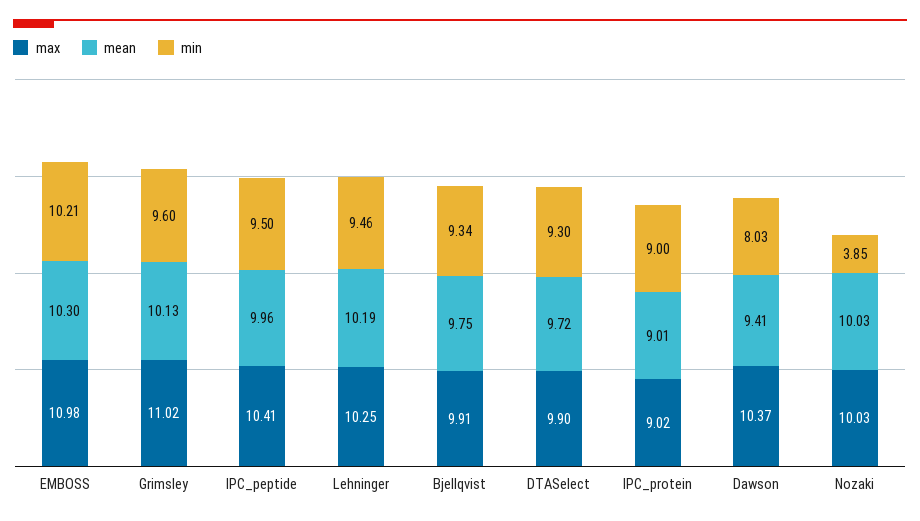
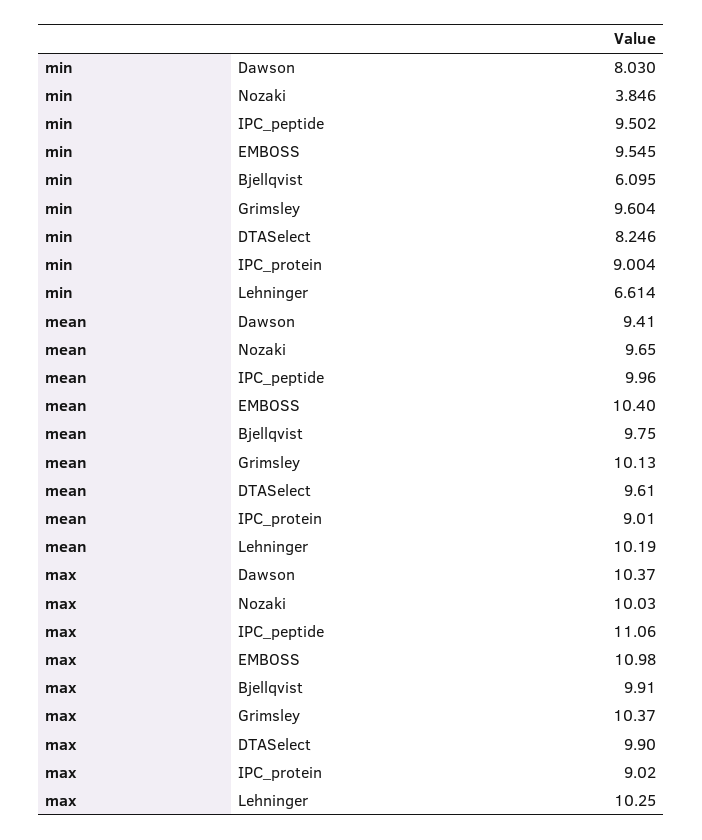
  {
    "max": {
      "EMBOSS": 10.98,
-     "Grimsley": 11.02,
+     "Grimsley": 10.37,
-     "IPC_peptide": 10.41,
+     "IPC_peptide": 11.06,
      "Lehninger": 10.25,
      "Bjellqvist": 9.91,
      "DTASelect": 9.9,
      "IPC_protein": 9.02,
      "Dawson": 10.37,
      "Nozaki": 10.03
    },
    "mean": {
-     "EMBOSS": 10.3,
+     "EMBOSS": 10.4,
      "Grimsley": 10.13,
      "IPC_peptide": 9.96,
      "Lehninger": 10.19,
      "Bjellqvist": 9.75,
-     "DTASelect": 9.72,
+     "DTASelect": 9.61,
      "IPC_protein": 9.01,
      "Dawson": 9.41,
-     "Nozaki": 10.03
+     "Nozaki": 9.65
    },
    "min": {
-     "EMBOSS": 10.21,
+     "EMBOSS": 9.545,
      "Grimsley": 9.604,
      "IPC_peptide": 9.502,
-     "Lehninger": 9.46,
+     "Lehninger": 6.614,
-     "Bjellqvist": 9.34,
+     "Bjellqvist": 6.095,
-     "DTASelect": 9.3,
+     "DTASelect": 8.246,
      "IPC_protein": 9.004,
      "Dawson": 8.03,
      "Nozaki": 3.846
    }
  }

